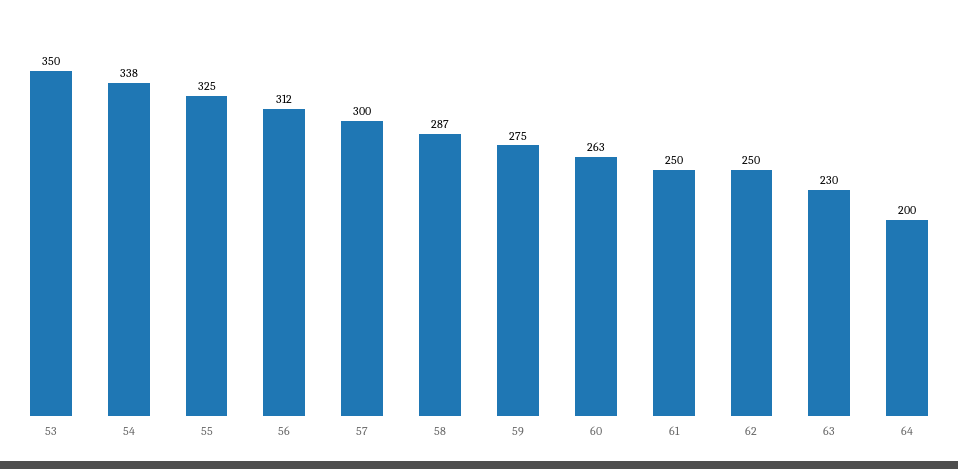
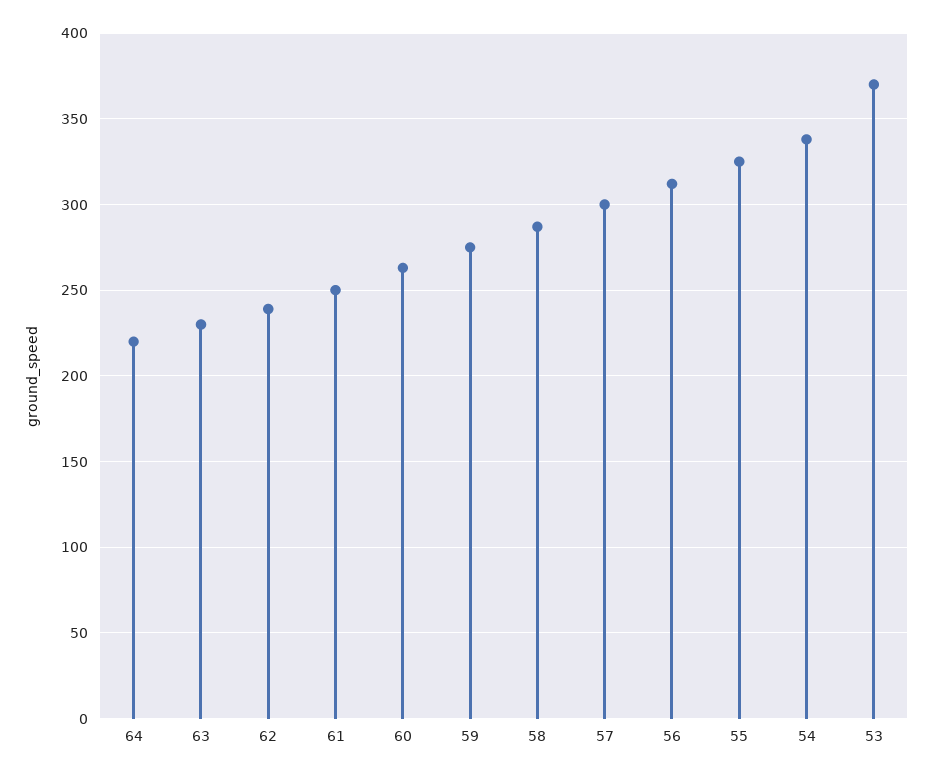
  {
-   "53": 350,
+   "53": 370,
    "54": 338,
    "55": 325,
    "56": 312,
    "57": 300,
    "58": 287,
    "59": 275,
    "60": 263,
    "61": 250,
-   "62": 250,
+   "62": 240,
    "63": 230,
-   "64": 200
+   "64": 220
  }

